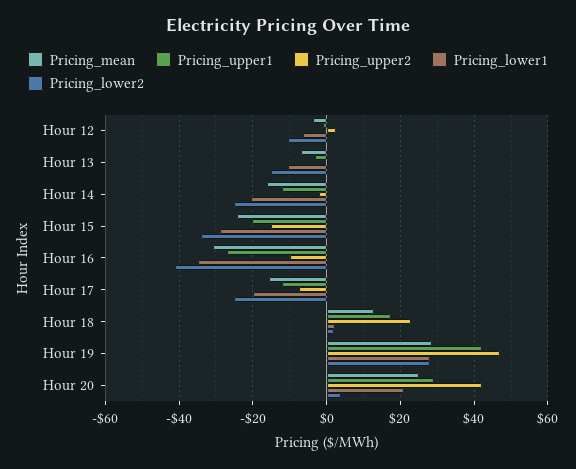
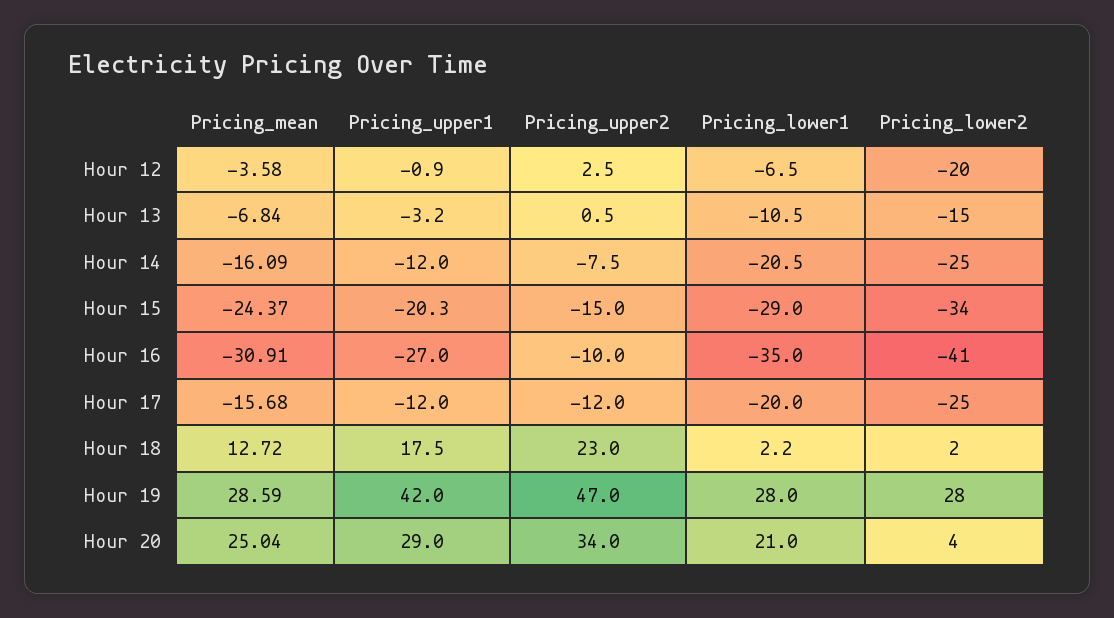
  {
    "Pricing_mean": {
      "Hour 12": -3.58,
      "Hour 13": -6.84,
      "Hour 14": -16.09,
      "Hour 15": -24.37,
      "Hour 16": -30.91,
      "Hour 17": -15.68,
      "Hour 18": 12.72,
      "Hour 19": 28.59,
      "Hour 20": 25.04
    },
    "Pricing_upper1": {
      "Hour 12": -0.9,
      "Hour 13": -3.2,
      "Hour 14": -12,
      "Hour 15": -20.3,
      "Hour 16": -27,
      "Hour 17": -12,
      "Hour 18": 17.5,
      "Hour 19": 42,
      "Hour 20": 29
    },
    "Pricing_upper2": {
      "Hour 12": 2.5,
      "Hour 13": 0.5,
-     "Hour 14": -2,
+     "Hour 14": -7.5,
      "Hour 15": -15,
      "Hour 16": -10,
-     "Hour 17": -8,
+     "Hour 17": -12,
      "Hour 18": 23,
      "Hour 19": 47,
-     "Hour 20": 42
+     "Hour 20": 34
    },
    "Pricing_lower1": {
      "Hour 12": -6.5,
      "Hour 13": -10.5,
      "Hour 14": -20.5,
      "Hour 15": -29,
      "Hour 16": -35,
      "Hour 17": -20,
      "Hour 18": 2.2,
      "Hour 19": 28,
      "Hour 20": 21
    },
    "Pricing_lower2": {
-     "Hour 12": -10,
+     "Hour 12": -20,
      "Hour 13": -15,
      "Hour 14": -25,
      "Hour 15": -34,
      "Hour 16": -41,
      "Hour 17": -25,
      "Hour 18": 2,
      "Hour 19": 28,
      "Hour 20": 4
    }
  }

